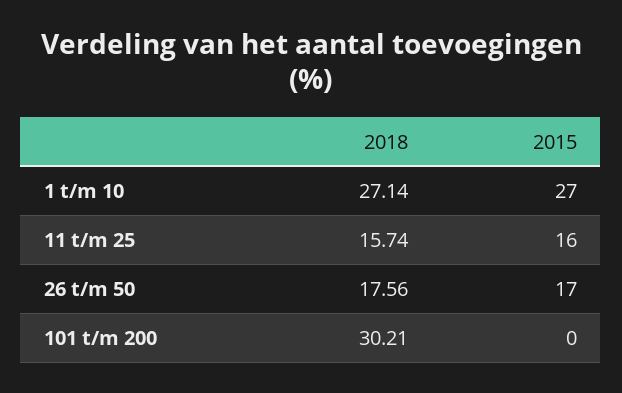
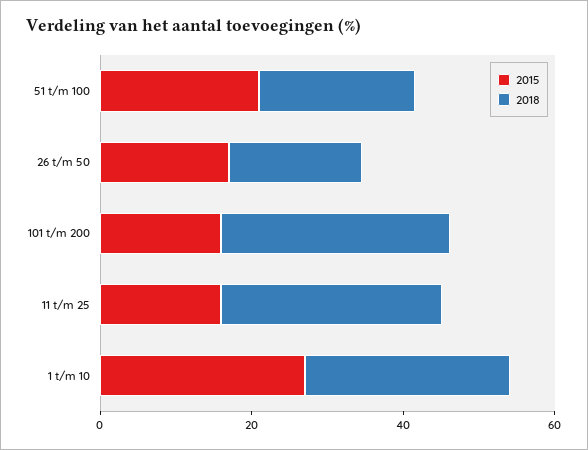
  {
    "2018": {
      "1 t/m 10": 27.14,
-     "11 t/m 25": 15.74,
+     "11 t/m 25": 30,
      "26 t/m 50": 17.56,
-     "101 t/m 200": 30.21
+     "101 t/m 200": 30.21,
+     "51 t/m 100": 20
    },
    "2015": {
      "1 t/m 10": 27,
      "11 t/m 25": 16,
      "26 t/m 50": 17,
-     "101 t/m 200": 0
+     "101 t/m 200": 15,
+     "51 t/m 100": 20
    }
  }

